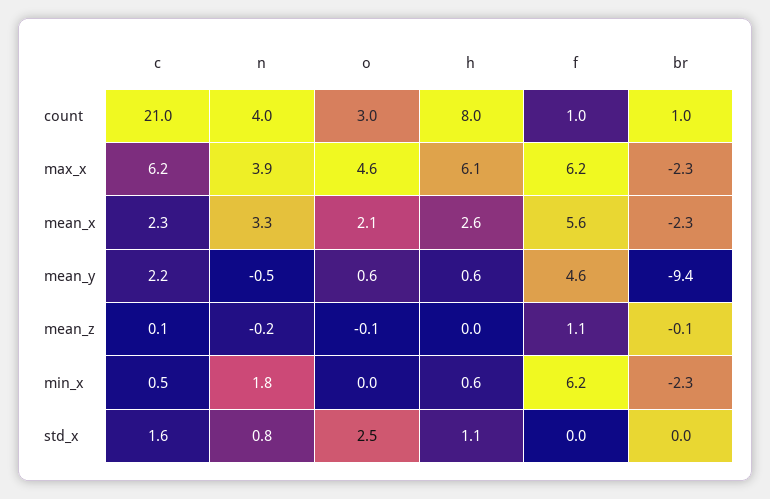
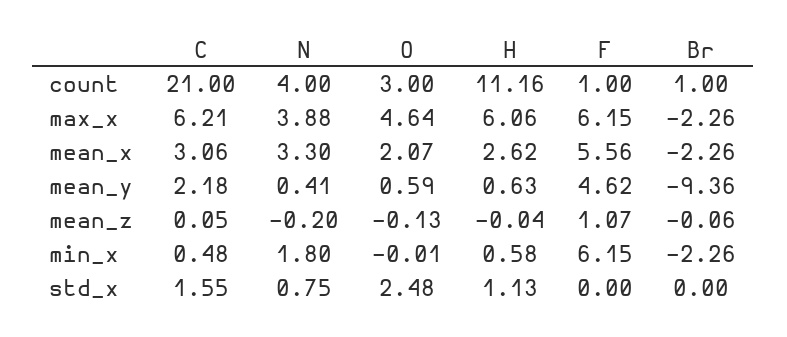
  {
    "c": {
      "count": 21,
      "max_x": 6.21,
-     "mean_x": 2.3,
+     "mean_x": 3.06,
      "mean_y": 2.18,
      "mean_z": 0.05,
      "min_x": 0.48,
      "std_x": 1.55
    },
    "n": {
      "count": 4,
      "max_x": 3.88,
      "mean_x": 3.3,
-     "mean_y": -0.5,
+     "mean_y": 0.41,
      "mean_z": -0.2,
      "min_x": 1.8,
      "std_x": 0.75
    },
    "o": {
      "count": 3,
      "max_x": 4.64,
      "mean_x": 2.07,
      "mean_y": 0.59,
      "mean_z": -0.13,
      "min_x": -0.01,
      "std_x": 2.48
    },
    "h": {
-     "count": 8,
+     "count": 11.16,
      "max_x": 6.06,
      "mean_x": 2.62,
      "mean_y": 0.63,
      "mean_z": -0.04,
      "min_x": 0.58,
      "std_x": 1.13
    },
    "f": {
      "count": 1,
      "max_x": 6.15,
      "mean_x": 5.56,
      "mean_y": 4.62,
      "mean_z": 1.07,
      "min_x": 6.15,
      "std_x": 0
    },
    "br": {
      "count": 1,
      "max_x": -2.26,
      "mean_x": -2.26,
      "mean_y": -9.36,
      "mean_z": -0.06,
      "min_x": -2.26,
      "std_x": 0
    }
  }

